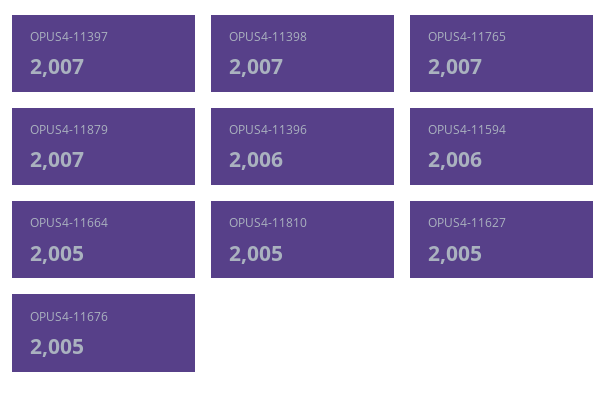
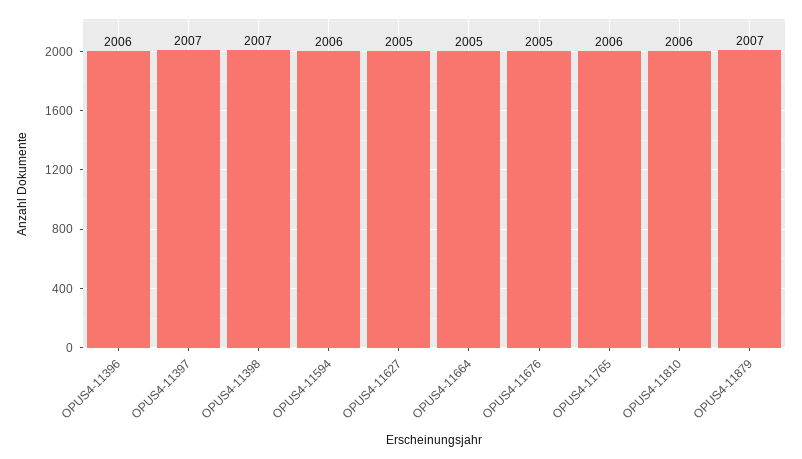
  {
    "OPUS4-11397": 2007,
    "OPUS4-11398": 2007,
-   "OPUS4-11765": 2007,
+   "OPUS4-11765": 2006,
    "OPUS4-11879": 2007,
    "OPUS4-11396": 2006,
    "OPUS4-11594": 2006,
    "OPUS4-11664": 2005,
-   "OPUS4-11810": 2005,
+   "OPUS4-11810": 2006,
    "OPUS4-11627": 2005,
    "OPUS4-11676": 2005
  }

